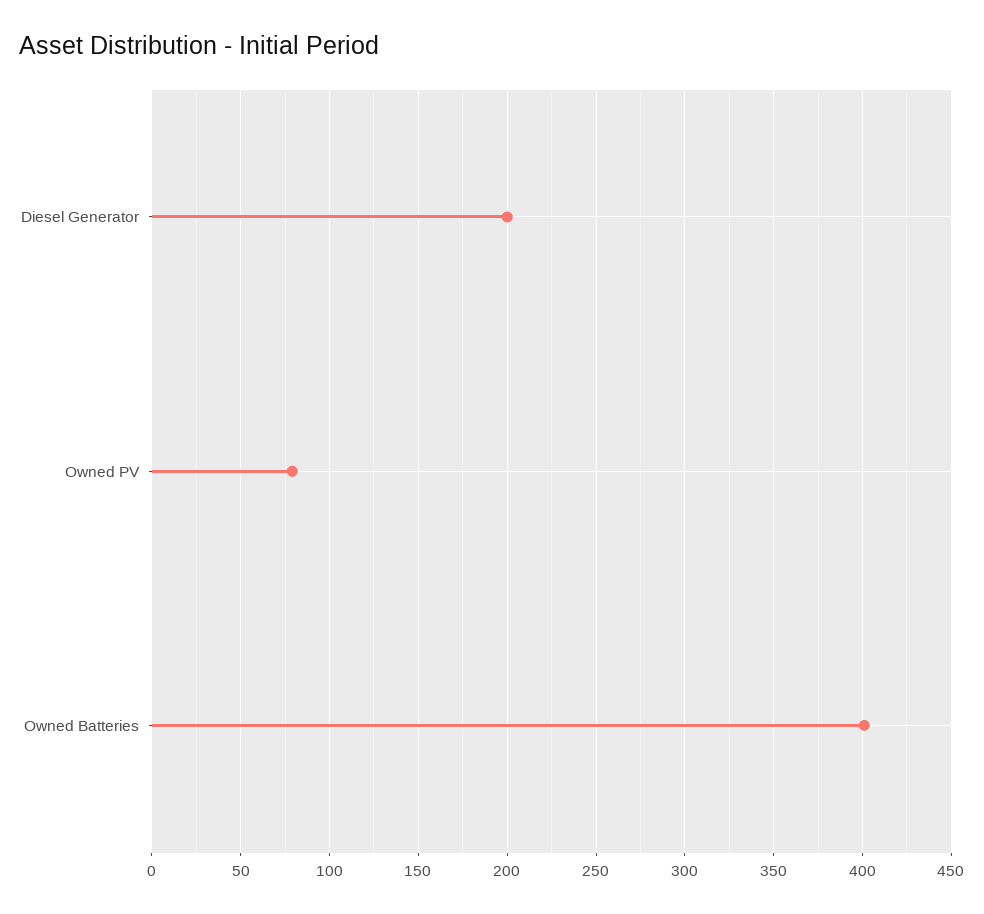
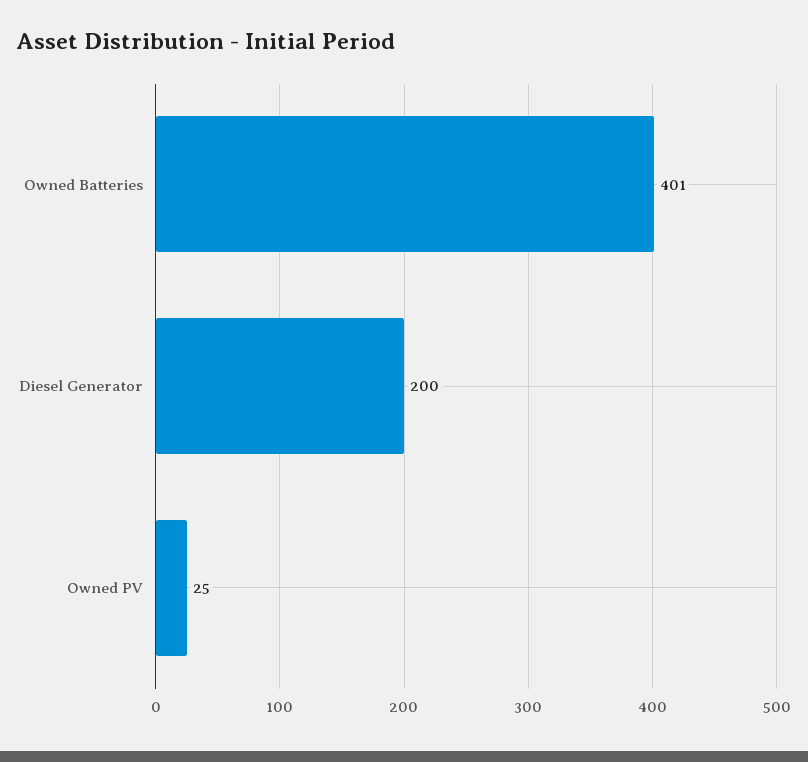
  {
    "Diesel Generator": 200,
-   "Owned PV": 80,
+   "Owned PV": 25,
    "Owned Batteries": 401
  }

